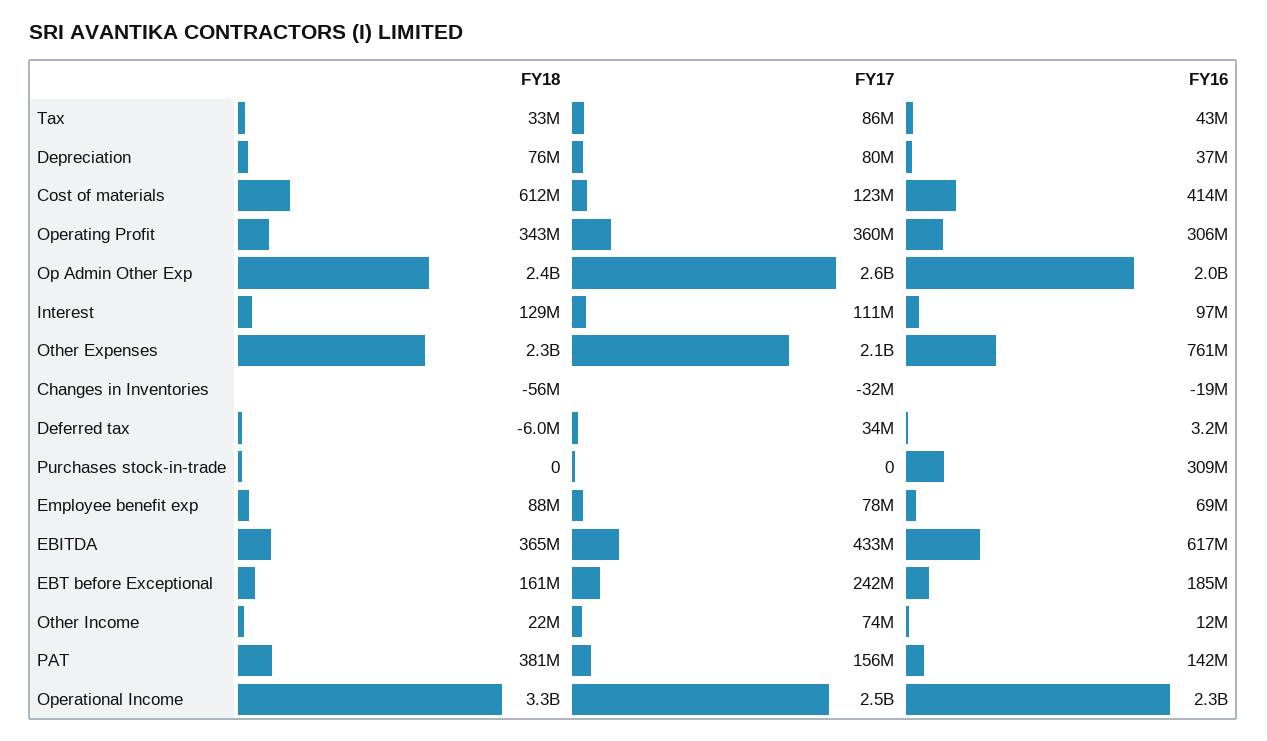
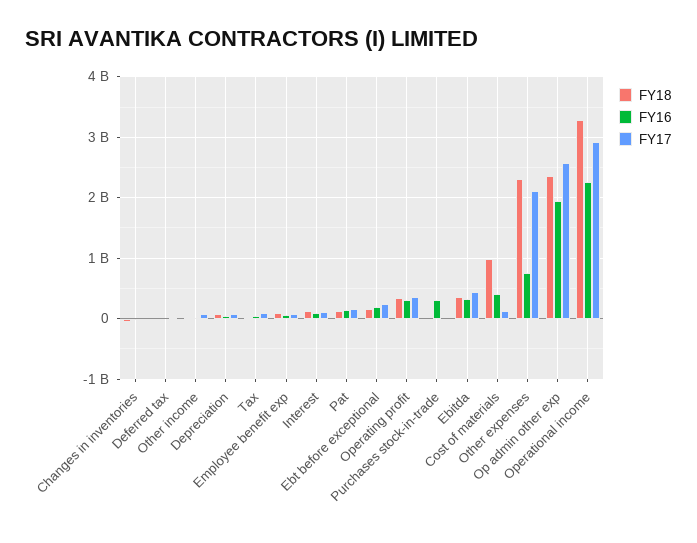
  {
    "FY18": {
      "Tax": 33000000,
      "Depreciation": 76000000,
-     "Cost of materials": 612000000,
+     "Cost of materials": 1000000000,
      "Operating Profit": 343000000,
      "Op Admin Other Exp": 2400000000,
      "Interest": 129000000,
      "Other Expenses": 2300000000,
      "Changes in Inventories": -56000000,
      "Deferred tax": -6000000,
      "Purchases stock-in-trade": 0,
      "Employee benefit exp": 88000000,
      "EBITDA": 365000000,
      "EBT before Exceptional": 161000000,
      "Other Income": 22000000,
-     "PAT": 381000000,
+     "PAT": 100000000,
      "Operational Income": 3300000000
    },
    "FY17": {
      "Tax": 86000000,
      "Depreciation": 80000000,
      "Cost of materials": 123000000,
      "Operating Profit": 360000000,
      "Op Admin Other Exp": 2600000000,
      "Interest": 111000000,
      "Other Expenses": 2100000000,
      "Changes in Inventories": -32000000,
      "Deferred tax": 34000000,
      "Purchases stock-in-trade": 0,
      "Employee benefit exp": 78000000,
      "EBITDA": 433000000,
      "EBT before Exceptional": 242000000,
      "Other Income": 74000000,
      "PAT": 156000000,
-     "Operational Income": 2500000000
+     "Operational Income": 2900000000
    },
    "FY16": {
      "Tax": 43000000,
      "Depreciation": 37000000,
      "Cost of materials": 414000000,
      "Operating Profit": 306000000,
      "Op Admin Other Exp": 2000000000,
      "Interest": 97000000,
      "Other Expenses": 761000000,
      "Changes in Inventories": -19000000,
      "Deferred tax": 3200000,
      "Purchases stock-in-trade": 309000000,
      "Employee benefit exp": 69000000,
-     "EBITDA": 617000000,
+     "EBITDA": 300000000,
      "EBT before Exceptional": 185000000,
      "Other Income": 12000000,
      "PAT": 142000000,
      "Operational Income": 2300000000
    }
  }

